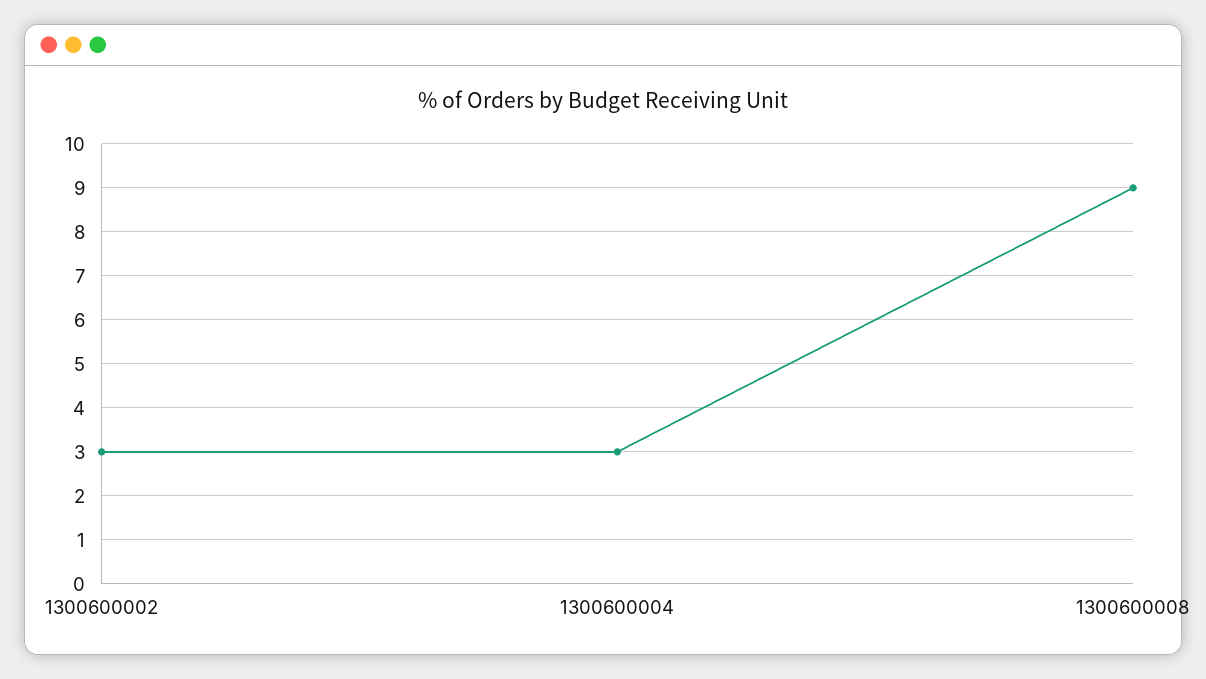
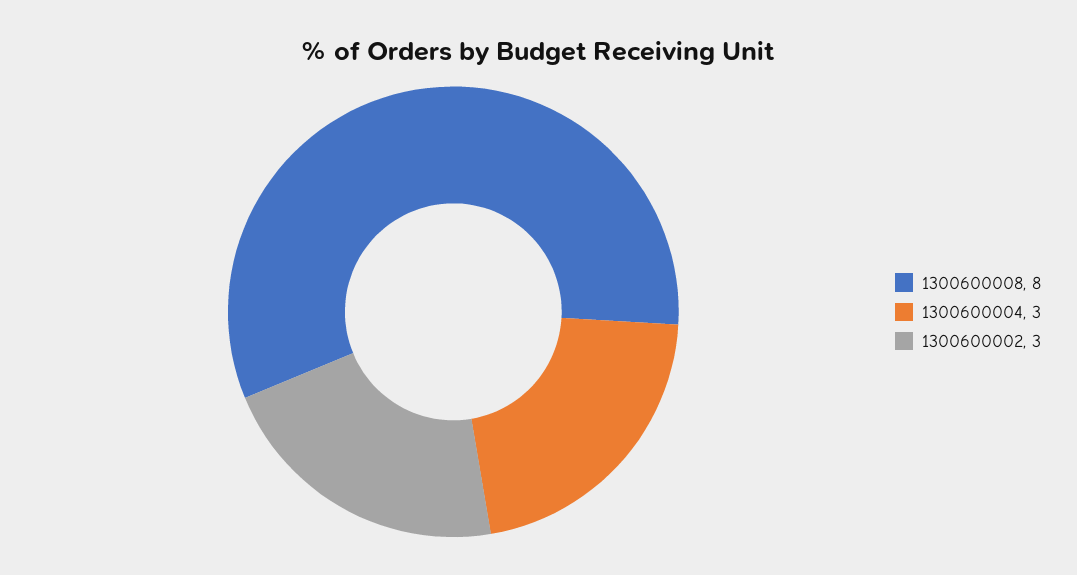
  {
    "1300600002": 3,
    "1300600004": 3,
-   "1300600008": 9
+   "1300600008": 8
  }

